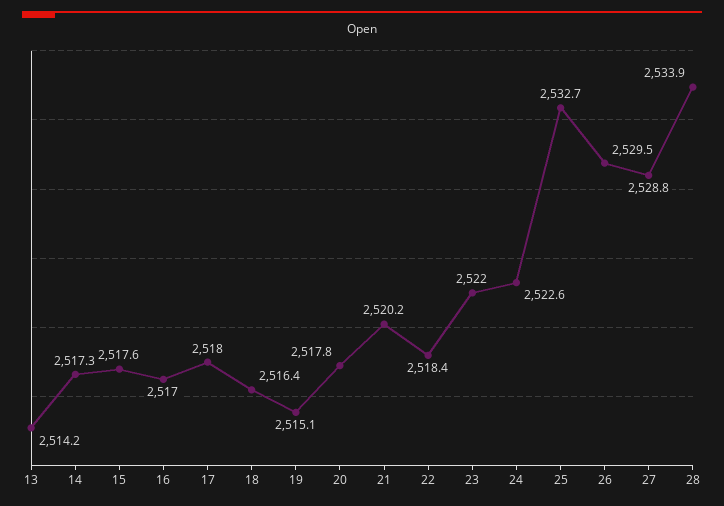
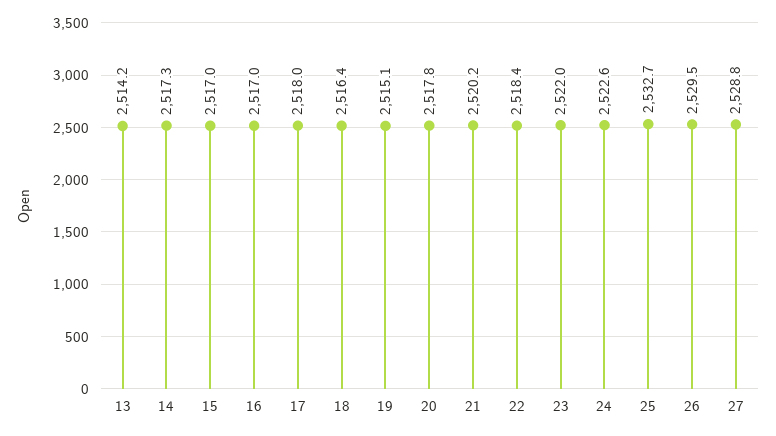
  {
    "13": 2514.2,
    "14": 2517.3,
-   "15": 2517.6,
+   "15": 2517,
    "16": 2517,
    "17": 2518,
    "18": 2516.4,
    "19": 2515.1,
    "20": 2517.8,
    "21": 2520.2,
    "22": 2518.4,
    "23": 2522,
    "24": 2522.6,
    "25": 2532.7,
    "26": 2529.5,
-   "27": 2528.8,
+   "27": 2528.8
-   "28": 2533.9
  }

